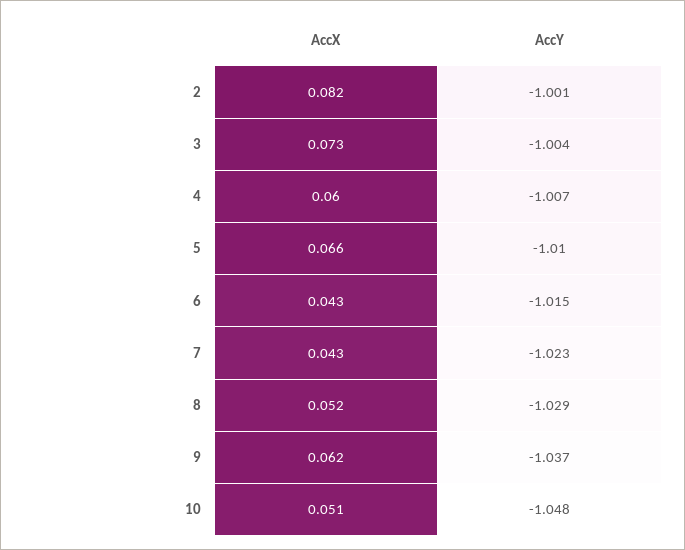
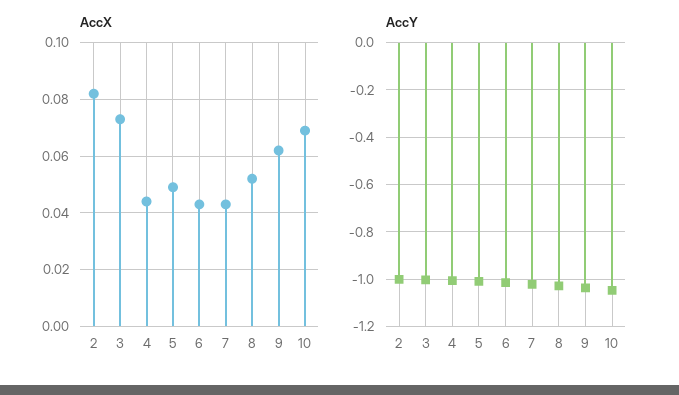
  {
    "AccX": {
      "2": 0.082,
      "3": 0.073,
-     "4": 0.06,
+     "4": 0.045,
-     "5": 0.066,
+     "5": 0.05,
      "6": 0.043,
      "7": 0.043,
      "8": 0.052,
      "9": 0.062,
-     "10": 0.051
+     "10": 0.07
    },
    "AccY": {
      "2": -1.001,
      "3": -1.004,
      "4": -1.007,
      "5": -1.01,
      "6": -1.015,
      "7": -1.023,
      "8": -1.029,
      "9": -1.037,
      "10": -1.048
    }
  }

